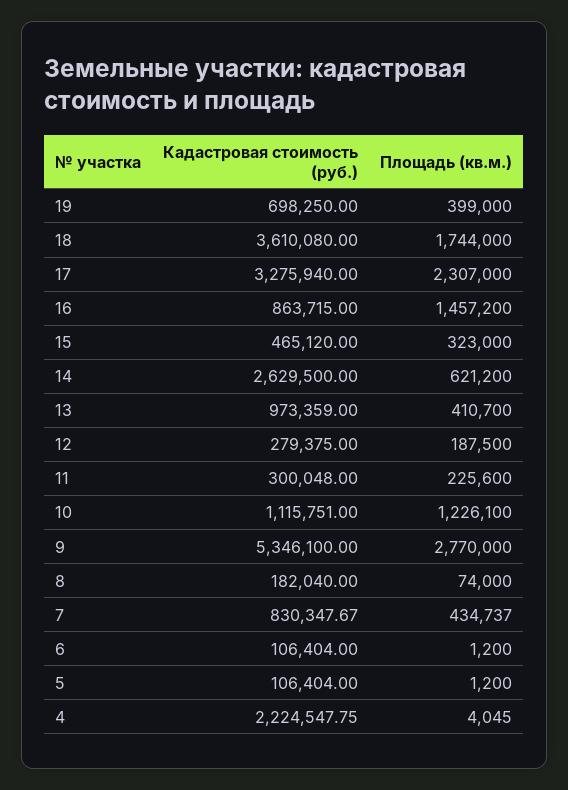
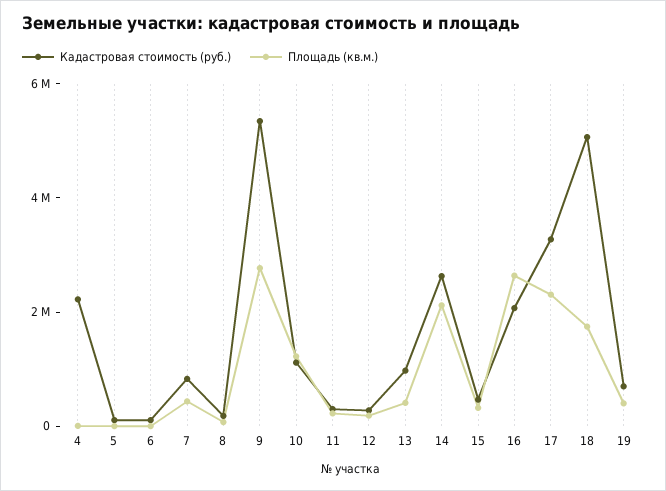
  {
    "Кадастровая стоимость (руб.)": {
      "19": 698250,
-     "18": 3610080,
+     "18": 5000000,
      "17": 3275940,
-     "16": 863715,
+     "16": 2000000,
      "15": 465120,
      "14": 2629500,
      "13": 973359,
      "12": 279375,
      "11": 300048,
      "10": 1115751,
      "9": 5346100,
      "8": 182040,
      "7": 830347.67,
      "6": 106404,
      "5": 106404,
      "4": 2224547.75
    },
    "Площадь (кв.м.)": {
      "19": 399000,
      "18": 1744000,
      "17": 2307000,
-     "16": 1457200,
+     "16": 2500000,
      "15": 323000,
-     "14": 621200,
+     "14": 2000000,
      "13": 410700,
      "12": 187500,
      "11": 225600,
      "10": 1226100,
      "9": 2770000,
      "8": 74000,
      "7": 434737,
      "6": 1200,
      "5": 1200,
      "4": 4045
    }
  }

